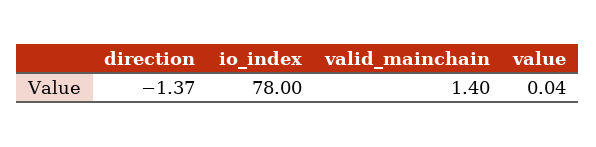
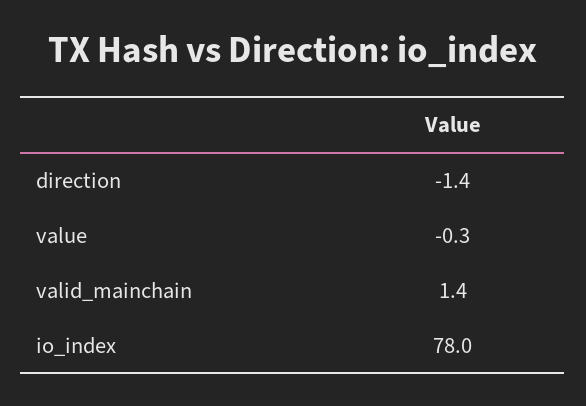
  {
    "direction": -1.37,
    "io_index": 78,
    "valid_mainchain": 1.4,
-   "value": 0.04
+   "value": -0.3
  }

